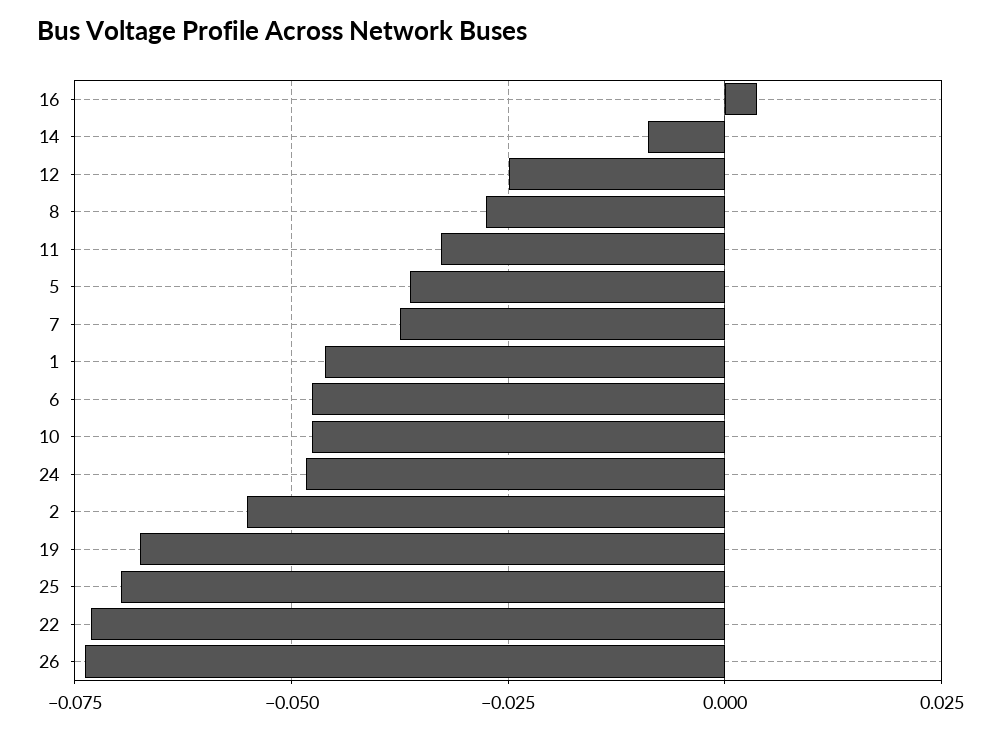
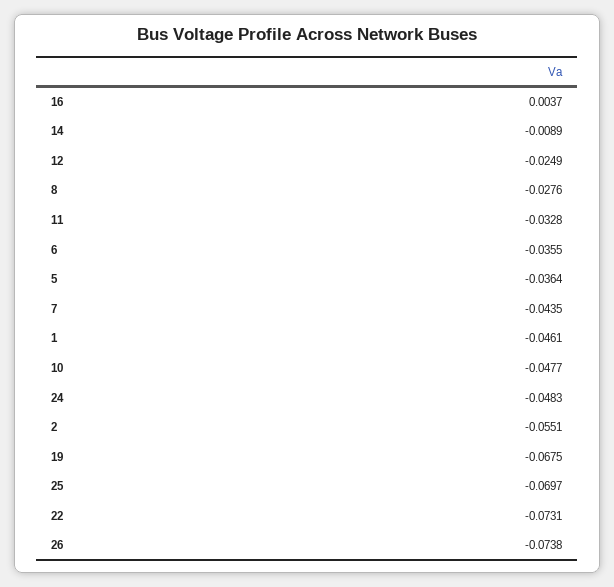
  {
    "16": 0.0037,
    "14": -0.0089,
    "12": -0.0249,
    "8": -0.0276,
    "11": -0.0328,
    "5": -0.0364,
-   "7": -0.0375,
+   "7": -0.0435,
    "1": -0.0461,
-   "6": -0.0475,
+   "6": -0.0355,
    "10": -0.0477,
    "24": -0.0483,
    "2": -0.0551,
    "19": -0.0675,
    "25": -0.0697,
    "22": -0.0731,
    "26": -0.0738
  }

